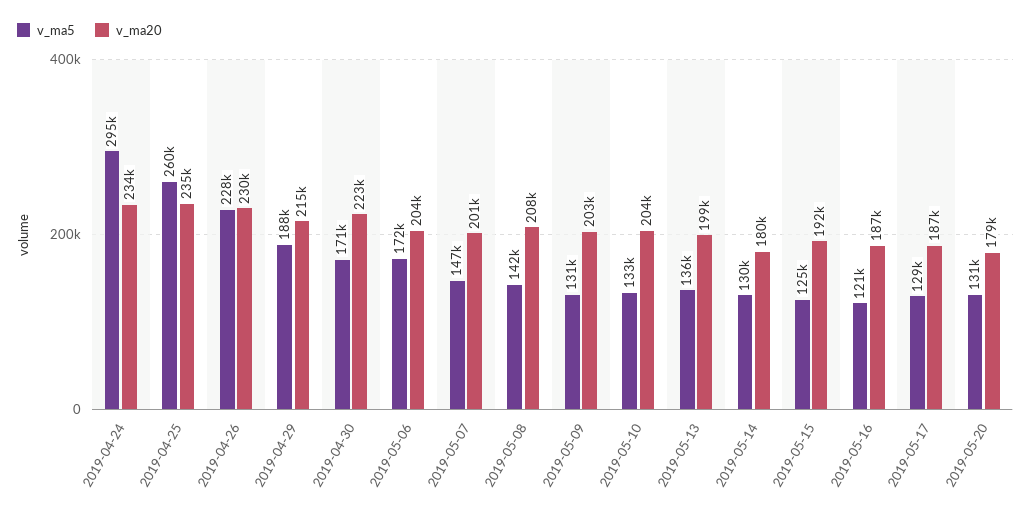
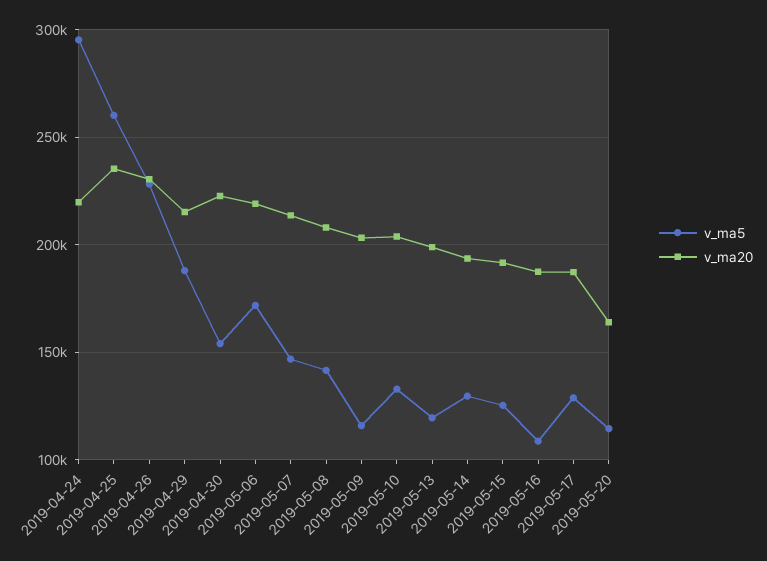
  {
    "v_ma5": {
      "2019-04-24": 295000,
      "2019-04-25": 260000,
      "2019-04-26": 228000,
      "2019-04-29": 188000,
-     "2019-04-30": 171000,
+     "2019-04-30": 155000,
      "2019-05-06": 172000,
      "2019-05-07": 147000,
      "2019-05-08": 142000,
-     "2019-05-09": 131000,
+     "2019-05-09": 115000,
      "2019-05-10": 133000,
-     "2019-05-13": 136000,
+     "2019-05-13": 120000,
      "2019-05-14": 130000,
      "2019-05-15": 125000,
-     "2019-05-16": 121000,
+     "2019-05-16": 110000,
      "2019-05-17": 129000,
-     "2019-05-20": 131000
+     "2019-05-20": 115000
    },
    "v_ma20": {
-     "2019-04-24": 234000,
+     "2019-04-24": 220000,
      "2019-04-25": 235000,
      "2019-04-26": 230000,
      "2019-04-29": 215000,
      "2019-04-30": 223000,
-     "2019-05-06": 204000,
+     "2019-05-06": 220000,
-     "2019-05-07": 201000,
+     "2019-05-07": 215000,
      "2019-05-08": 208000,
      "2019-05-09": 203000,
      "2019-05-10": 204000,
      "2019-05-13": 199000,
-     "2019-05-14": 180000,
+     "2019-05-14": 195000,
      "2019-05-15": 192000,
      "2019-05-16": 187000,
      "2019-05-17": 187000,
-     "2019-05-20": 179000
+     "2019-05-20": 165000
    }
  }

